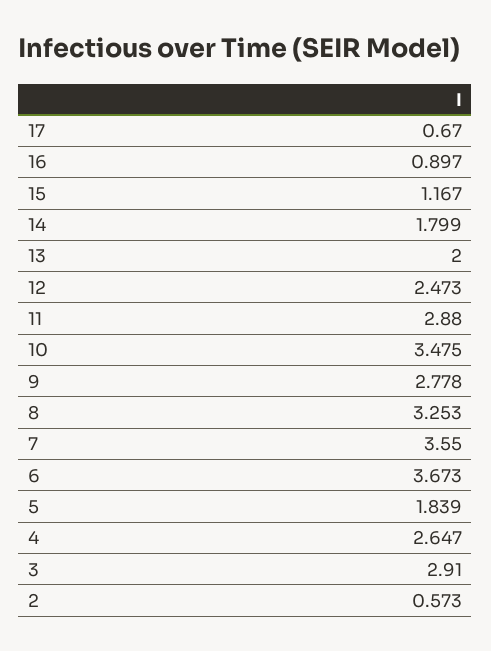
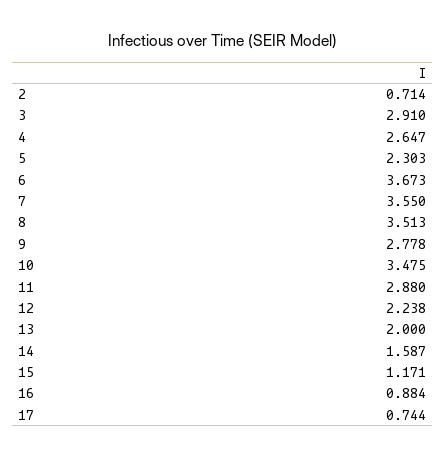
  {
-   "17": 0.67,
+   "17": 0.744,
-   "16": 0.897,
+   "16": 0.884,
-   "15": 1.167,
+   "15": 1.171,
-   "14": 1.799,
+   "14": 1.587,
    "13": 2,
-   "12": 2.473,
+   "12": 2.238,
    "11": 2.88,
    "10": 3.475,
    "9": 2.778,
-   "8": 3.253,
+   "8": 3.513,
    "7": 3.55,
    "6": 3.673,
-   "5": 1.839,
+   "5": 2.303,
    "4": 2.647,
    "3": 2.91,
-   "2": 0.573
+   "2": 0.714
  }

